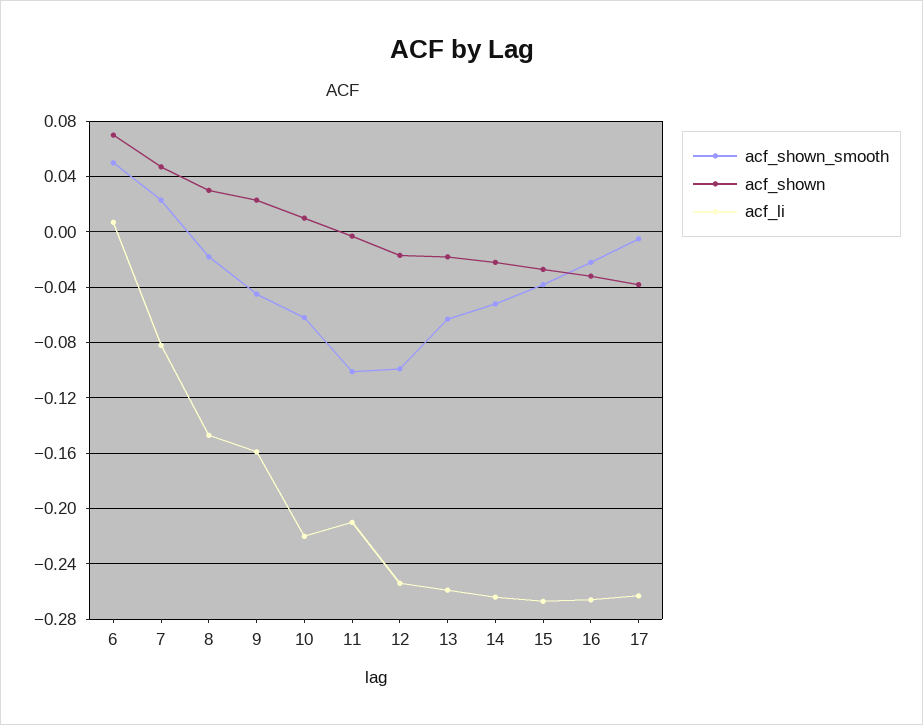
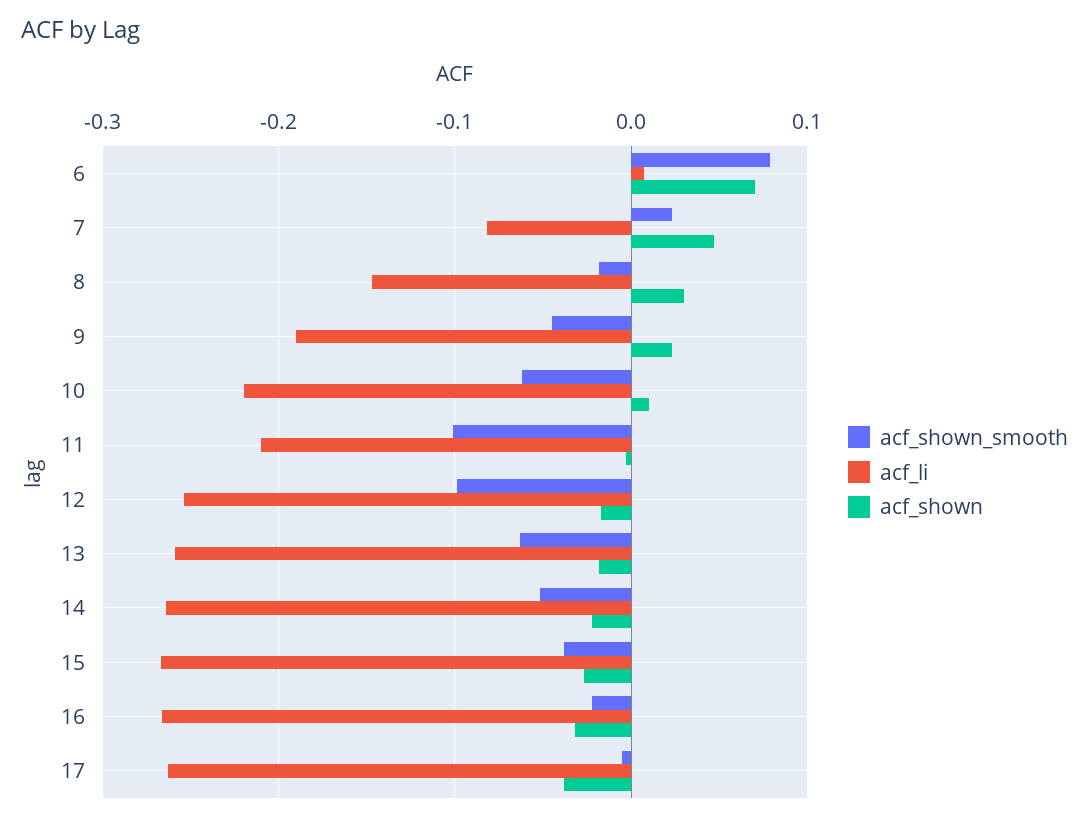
  {
    "acf_shown_smooth": {
-     "6": 0.05,
+     "6": 0.08,
      "7": 0.025,
      "8": -0.02,
      "9": -0.045,
      "10": -0.06,
      "11": -0.1,
      "12": -0.1,
      "13": -0.065,
      "14": -0.05,
      "15": -0.04,
      "16": -0.02,
      "17": -0.005
    },
    "acf_shown": {
      "6": 0.07,
      "7": 0.045,
      "8": 0.03,
      "9": 0.025,
      "10": 0.01,
      "11": -0.005,
      "12": -0.015,
      "13": -0.02,
      "14": -0.02,
      "15": -0.025,
      "16": -0.03,
      "17": -0.04
    },
    "acf_li": {
      "6": 0.005,
      "7": -0.08,
      "8": -0.145,
-     "9": -0.16,
+     "9": -0.19,
      "10": -0.22,
      "11": -0.21,
      "12": -0.255,
      "13": -0.26,
      "14": -0.265,
      "15": -0.265,
      "16": -0.265,
      "17": -0.265
    }
  }

